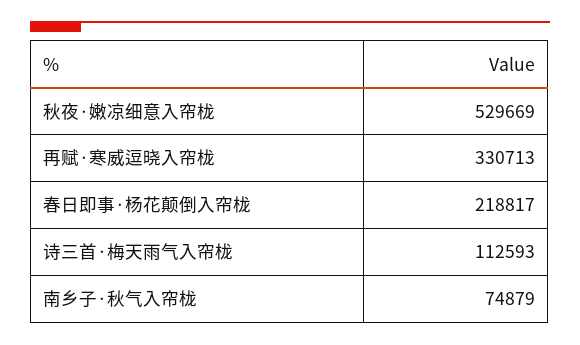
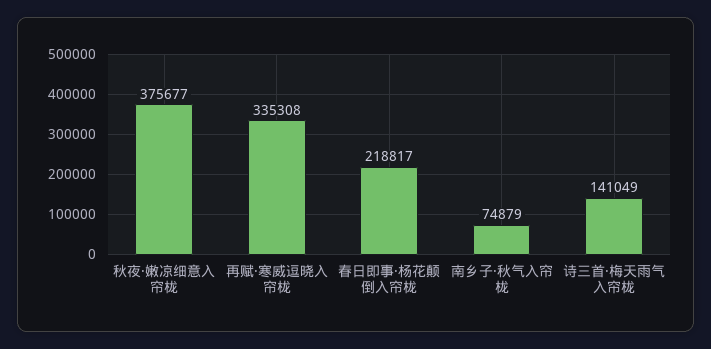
  {
-   "秋夜·嫩凉细意入帘栊": 529669,
+   "秋夜·嫩凉细意入帘栊": 375677,
-   "再赋·寒威逗晓入帘栊": 330713,
+   "再赋·寒威逗晓入帘栊": 335308,
    "春日即事·杨花颠倒入帘栊": 218817,
-   "诗三首·梅天雨气入帘栊": 112593,
+   "诗三首·梅天雨气入帘栊": 141049,
    "南乡子·秋气入帘栊": 74879
  }

